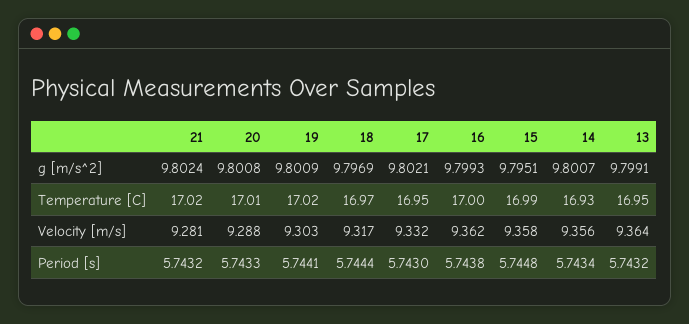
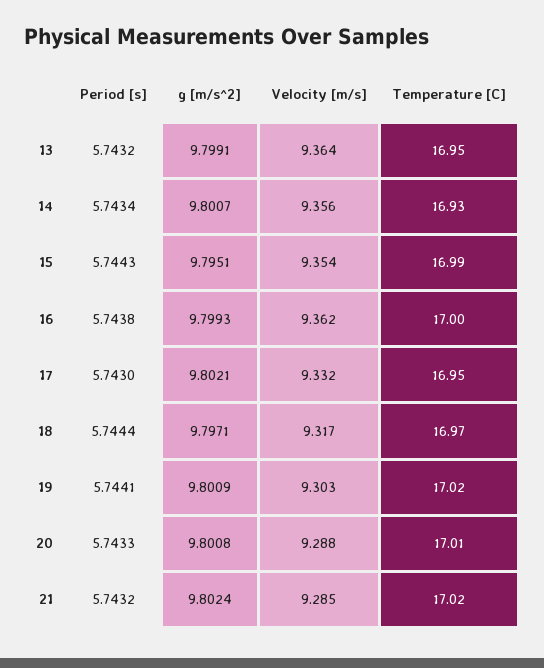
  {
    "21": {
      "g [m/s^2]": 9.8024,
      "Temperature [C]": 17.02,
-     "Velocity [m/s]": 9.281,
+     "Velocity [m/s]": 9.285,
      "Period [s]": 5.7432
    },
    "20": {
      "g [m/s^2]": 9.8008,
      "Temperature [C]": 17.01,
      "Velocity [m/s]": 9.288,
      "Period [s]": 5.7433
    },
    "19": {
      "g [m/s^2]": 9.8009,
      "Temperature [C]": 17.02,
      "Velocity [m/s]": 9.303,
      "Period [s]": 5.7441
    },
    "18": {
-     "g [m/s^2]": 9.7969,
+     "g [m/s^2]": 9.7971,
      "Temperature [C]": 16.97,
      "Velocity [m/s]": 9.317,
      "Period [s]": 5.7444
    },
    "17": {
      "g [m/s^2]": 9.8021,
      "Temperature [C]": 16.95,
      "Velocity [m/s]": 9.332,
      "Period [s]": 5.743
    },
    "16": {
      "g [m/s^2]": 9.7993,
      "Temperature [C]": 17,
      "Velocity [m/s]": 9.362,
      "Period [s]": 5.7438
    },
    "15": {
      "g [m/s^2]": 9.7951,
      "Temperature [C]": 16.99,
-     "Velocity [m/s]": 9.358,
+     "Velocity [m/s]": 9.354,
-     "Period [s]": 5.7448
+     "Period [s]": 5.7443
    },
    "14": {
      "g [m/s^2]": 9.8007,
      "Temperature [C]": 16.93,
      "Velocity [m/s]": 9.356,
      "Period [s]": 5.7434
    },
    "13": {
      "g [m/s^2]": 9.7991,
      "Temperature [C]": 16.95,
      "Velocity [m/s]": 9.364,
      "Period [s]": 5.7432
    }
  }

